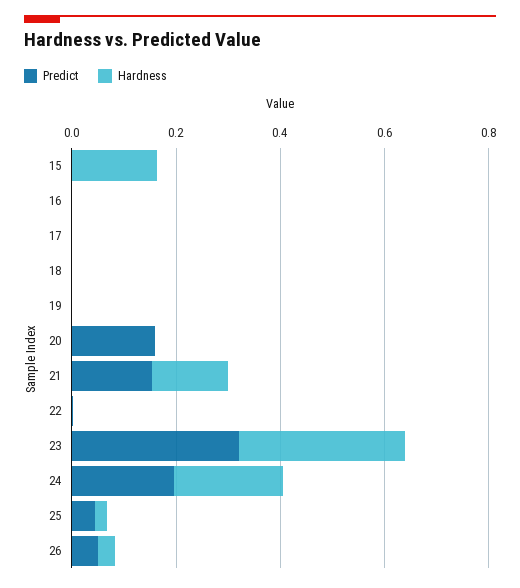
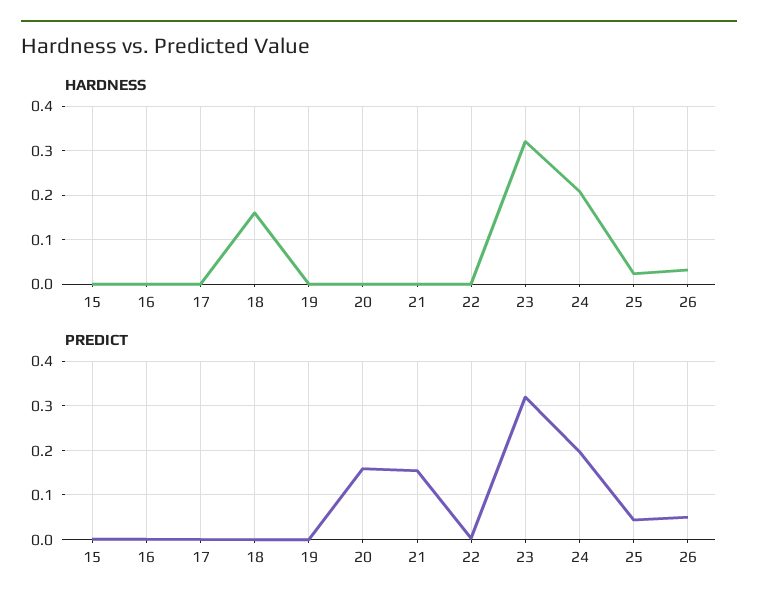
  {
    "Predict": {
      "15": 0,
      "16": 0,
      "17": 0,
      "18": 0,
      "19": 0,
      "20": 0.16,
      "21": 0.16,
      "22": 0,
      "23": 0.32,
      "24": 0.2,
      "25": 0.04,
      "26": 0.06
    },
    "Hardness": {
-     "15": 0.15,
+     "15": 0,
      "16": 0,
      "17": 0,
-     "18": 0,
+     "18": 0.16,
      "19": 0,
      "20": 0,
-     "21": 0.15,
+     "21": 0,
      "22": 0,
      "23": 0.32,
      "24": 0.2,
      "25": 0.02,
      "26": 0.04
    }
  }

